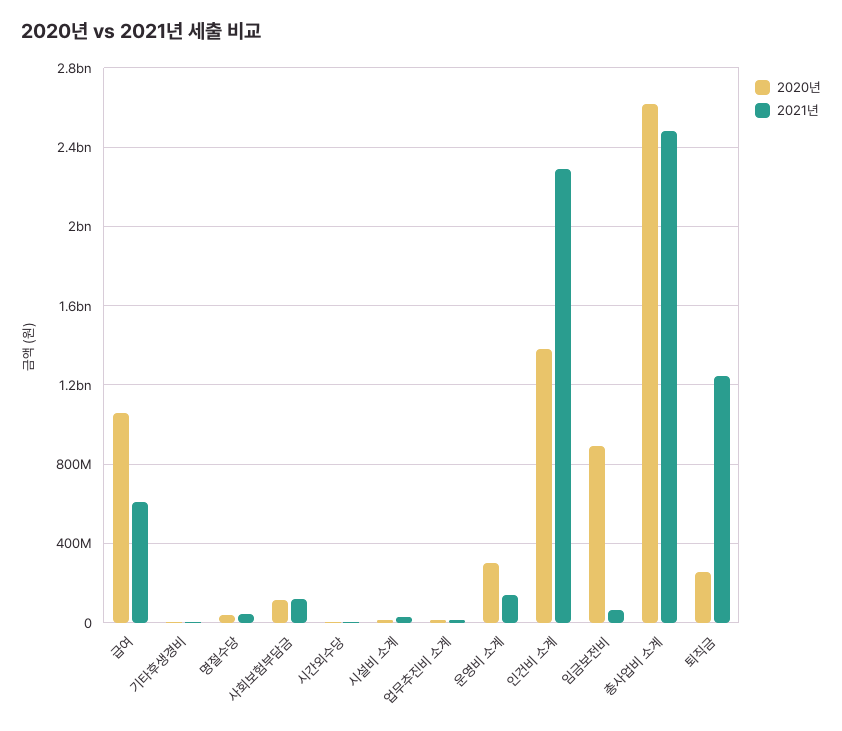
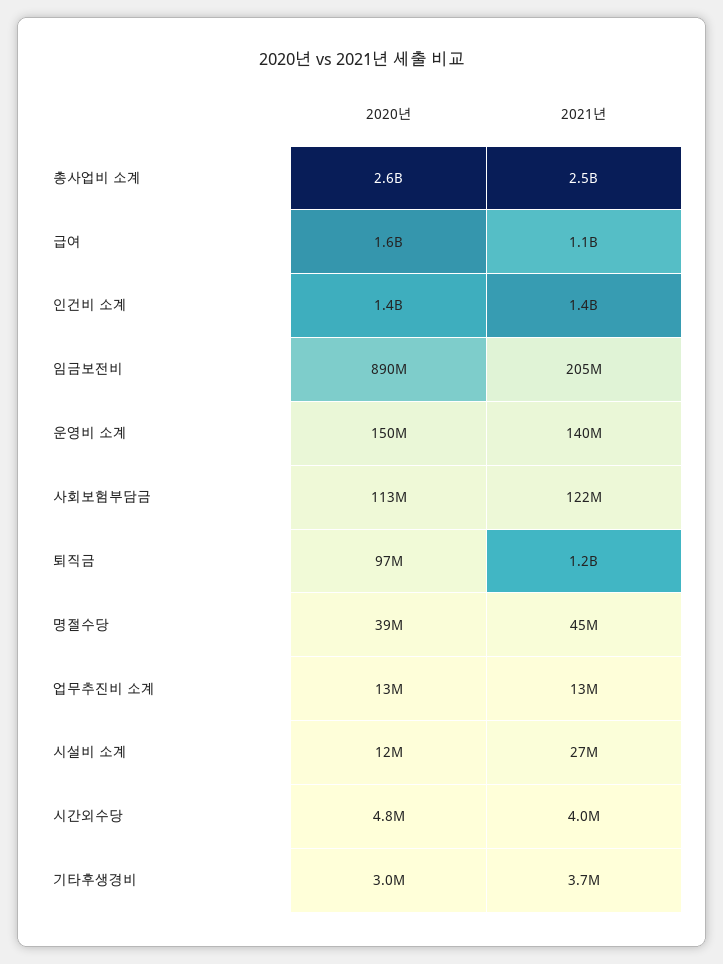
  {
    "2020년": {
-     "급여": 1050000000,
+     "급여": 1600000000,
      "기타후생경비": 3000000,
      "명절수당": 39000000,
      "사회보험부담금": 113000000,
      "시간외수당": 4800000,
      "시설비 소계": 12000000,
      "업무추진비 소계": 13000000,
-     "운영비 소계": 300000000,
+     "운영비 소계": 150000000,
      "인건비 소계": 1400000000,
      "임금보전비": 890000000,
      "총사업비 소계": 2600000000,
-     "퇴직금": 250000000
+     "퇴직금": 97000000
    },
    "2021년": {
-     "급여": 600000000,
+     "급여": 1100000000,
      "기타후생경비": 3700000,
      "명절수당": 45000000,
      "사회보험부담금": 122000000,
      "시간외수당": 4000000,
      "시설비 소계": 27000000,
      "업무추진비 소계": 13000000,
      "운영비 소계": 140000000,
-     "인건비 소계": 2300000000,
+     "인건비 소계": 1400000000,
-     "임금보전비": 50000000,
+     "임금보전비": 205000000,
      "총사업비 소계": 2500000000,
      "퇴직금": 1200000000
    }
  }

